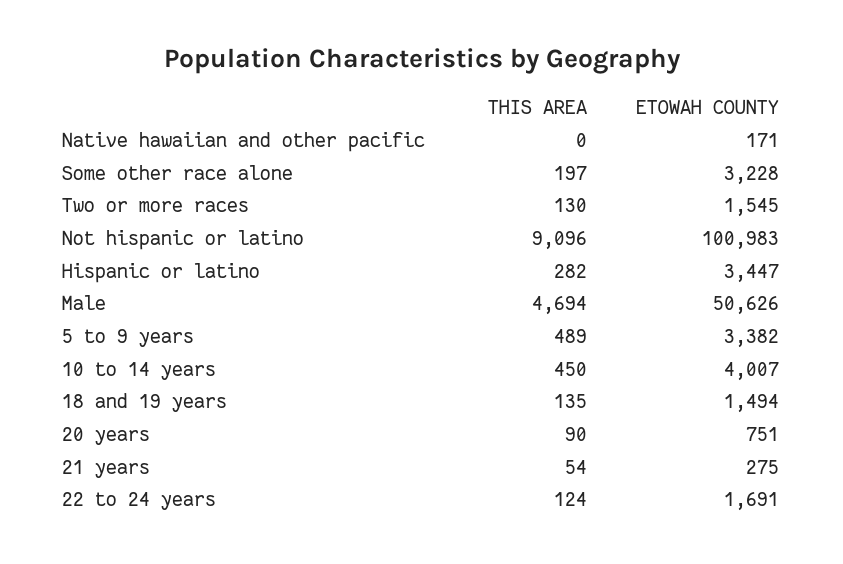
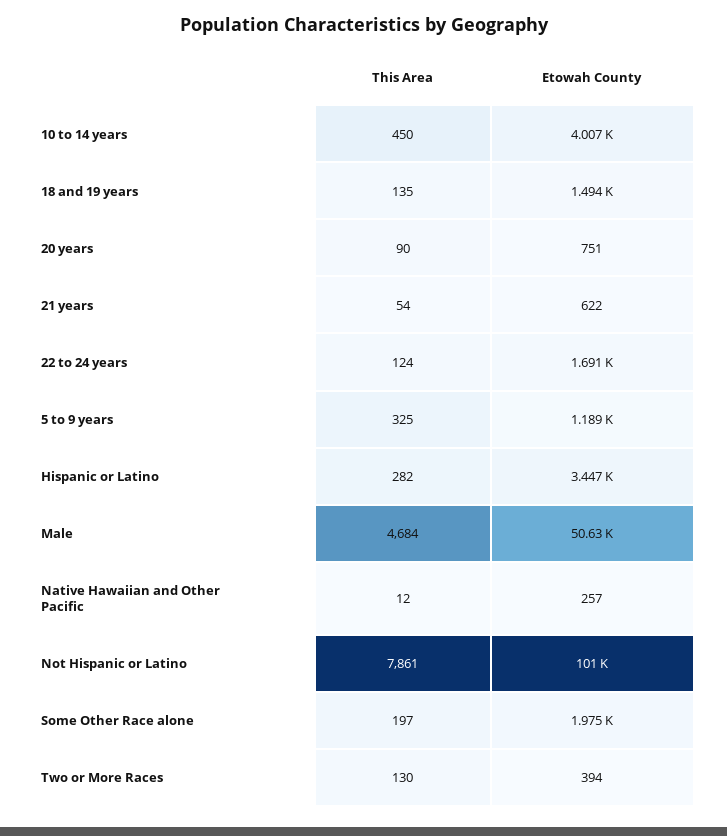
  {
    "THIS AREA": {
-     "Native hawaiian and other pacific": 0,
+     "Native hawaiian and other pacific": 12,
      "Some other race alone": 197,
      "Two or more races": 130,
-     "Not hispanic or latino": 9096,
+     "Not hispanic or latino": 7861,
      "Hispanic or latino": 282,
-     "Male": 4694,
+     "Male": 4684,
-     "5 to 9 years": 489,
+     "5 to 9 years": 325,
      "10 to 14 years": 450,
      "18 and 19 years": 135,
      "20 years": 90,
      "21 years": 54,
      "22 to 24 years": 124
    },
    "ETOWAH COUNTY": {
-     "Native hawaiian and other pacific": 171,
+     "Native hawaiian and other pacific": 257,
-     "Some other race alone": 3228,
+     "Some other race alone": 1975,
-     "Two or more races": 1545,
+     "Two or more races": 394,
      "Not hispanic or latino": 100983,
      "Hispanic or latino": 3447,
      "Male": 50626,
-     "5 to 9 years": 3382,
+     "5 to 9 years": 1189,
      "10 to 14 years": 4007,
      "18 and 19 years": 1494,
      "20 years": 751,
-     "21 years": 275,
+     "21 years": 622,
      "22 to 24 years": 1691
    }
  }

